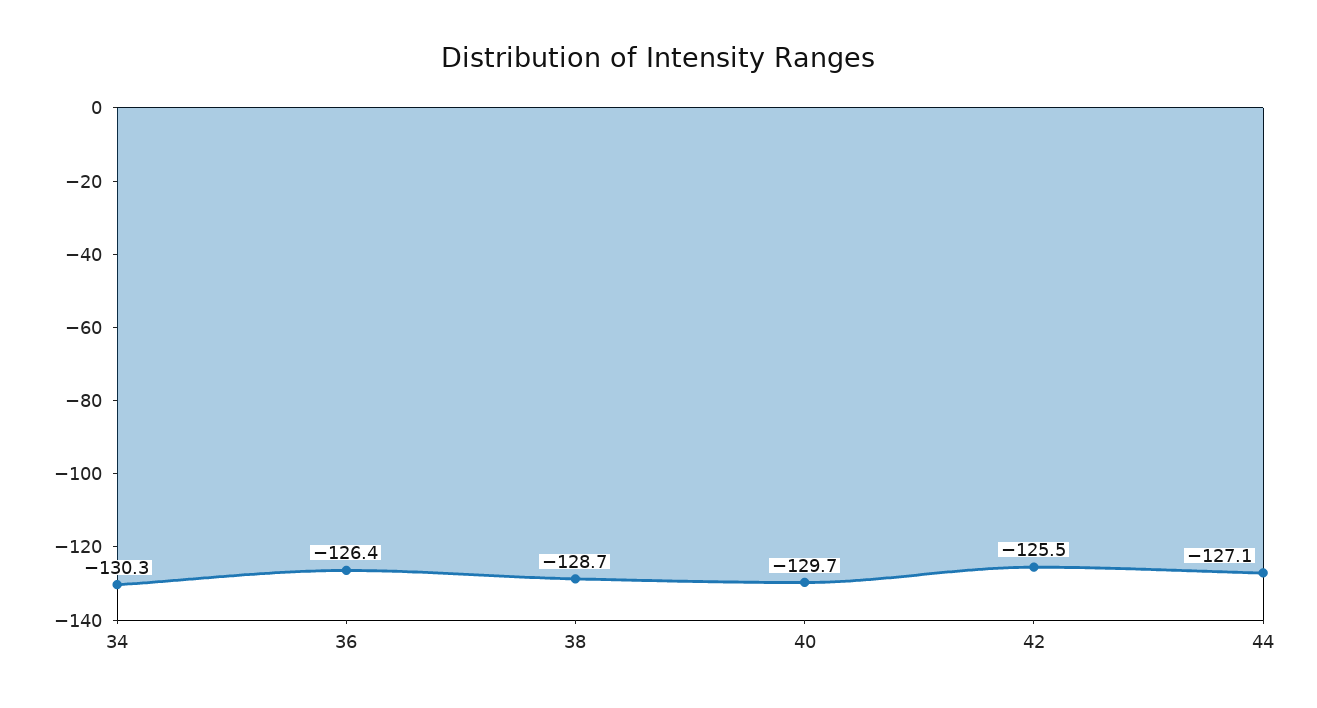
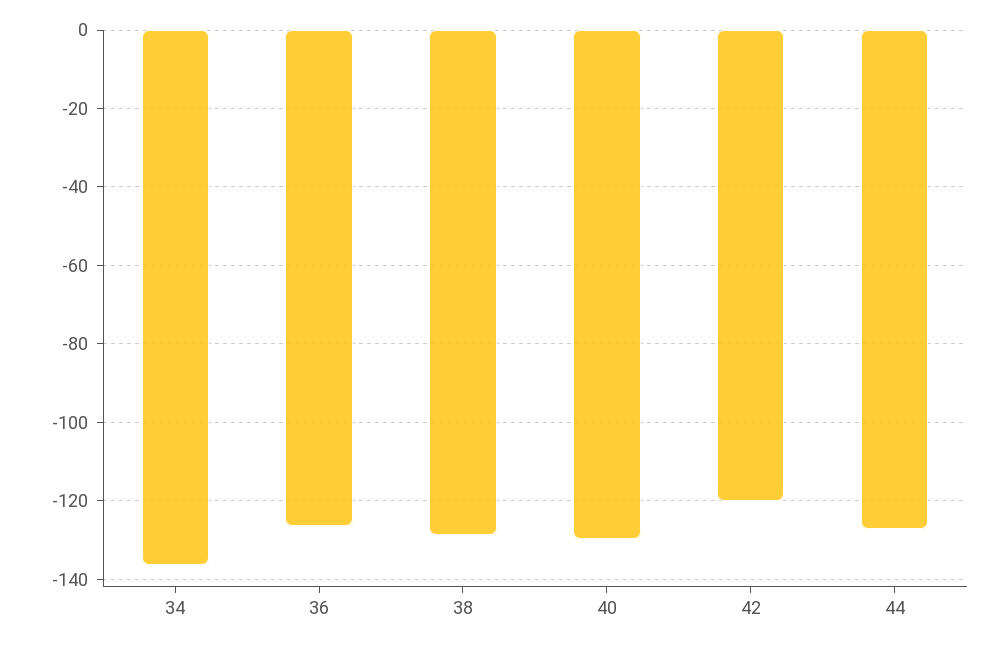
  {
-   "34": -130.3,
+   "34": -136,
    "36": -126.4,
    "38": -128.7,
    "40": -129.7,
-   "42": -125.5,
+   "42": -120,
    "44": -127.1
  }

